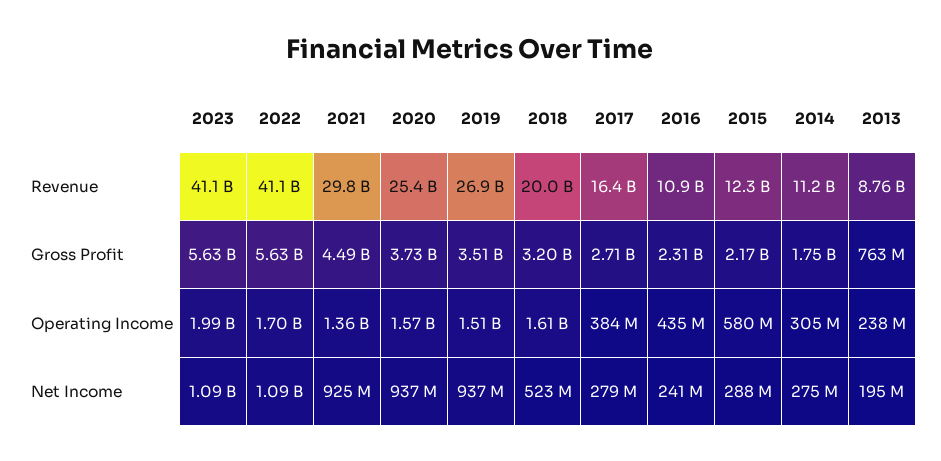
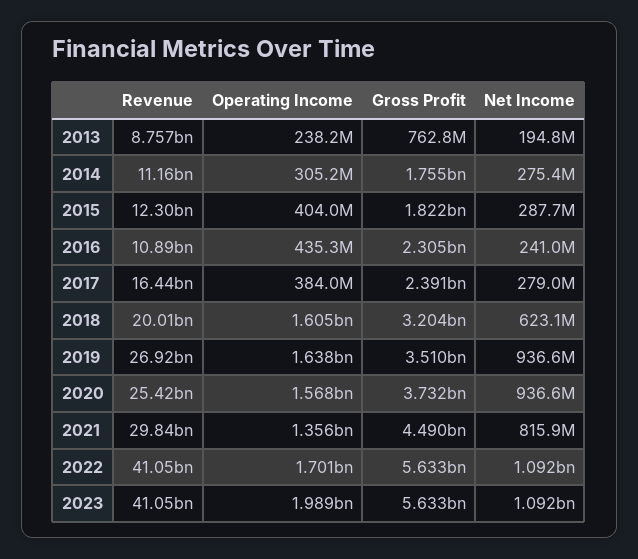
  {
    "2023": {
      "Revenue": 41050000000,
      "Gross Profit": 5633000000,
      "Operating Income": 1989000000,
      "Net Income": 1092000000
    },
    "2022": {
      "Revenue": 41050000000,
      "Gross Profit": 5633000000,
      "Operating Income": 1701000000,
      "Net Income": 1092000000
    },
    "2021": {
      "Revenue": 29840000000,
      "Gross Profit": 4490000000,
      "Operating Income": 1356000000,
-     "Net Income": 925000000
+     "Net Income": 815900000
    },
    "2020": {
      "Revenue": 25420000000,
      "Gross Profit": 3732000000,
      "Operating Income": 1568000000,
      "Net Income": 936600000
    },
    "2019": {
      "Revenue": 26920000000,
      "Gross Profit": 3510000000,
-     "Operating Income": 1510000000,
+     "Operating Income": 1638000000,
      "Net Income": 936600000
    },
    "2018": {
      "Revenue": 20010000000,
      "Gross Profit": 3204000000,
      "Operating Income": 1605000000,
-     "Net Income": 523000000
+     "Net Income": 623100000
    },
    "2017": {
      "Revenue": 16440000000,
-     "Gross Profit": 2710000000,
+     "Gross Profit": 2391000000,
      "Operating Income": 384000000,
      "Net Income": 279000000
    },
    "2016": {
      "Revenue": 10890000000,
      "Gross Profit": 2305000000,
      "Operating Income": 435300000,
      "Net Income": 241000000
    },
    "2015": {
      "Revenue": 12300000000,
-     "Gross Profit": 2170000000,
+     "Gross Profit": 1822000000,
-     "Operating Income": 580000000,
+     "Operating Income": 404000000,
      "Net Income": 287700000
    },
    "2014": {
      "Revenue": 11160000000,
      "Gross Profit": 1755000000,
      "Operating Income": 305200000,
      "Net Income": 275400000
    },
    "2013": {
      "Revenue": 8757000000,
      "Gross Profit": 762800000,
      "Operating Income": 238200000,
      "Net Income": 194800000
    }
  }

